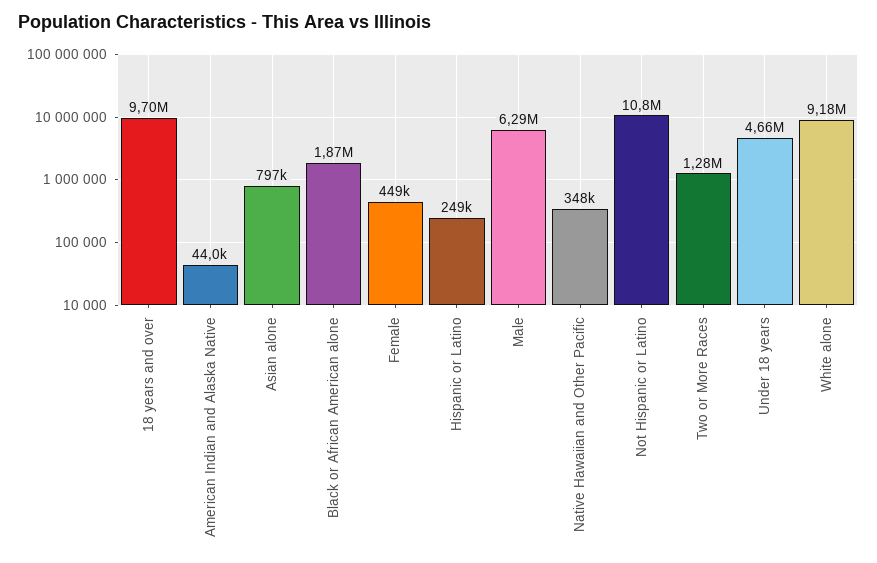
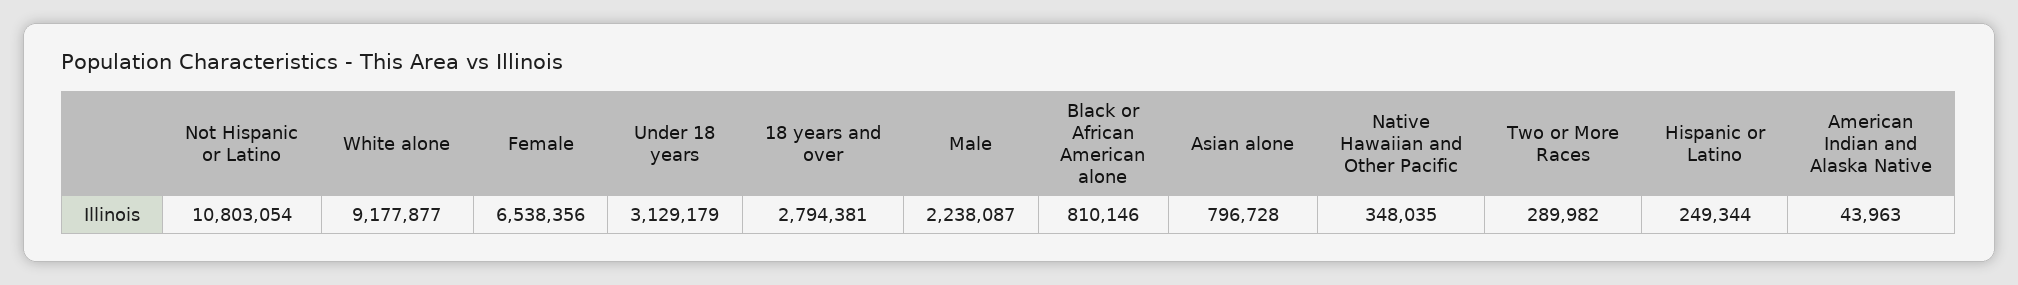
  {
-   "18 years and over": 9700000,
+   "18 years and over": 2794381,
    "American Indian and Alaska Native": 43963,
    "Asian alone": 796728,
-   "Black or African American alone": 1870000,
+   "Black or African American alone": 810146,
-   "Female": 449000,
+   "Female": 6538356,
    "Hispanic or Latino": 249344,
-   "Male": 6290000,
+   "Male": 2238087,
    "Native Hawaiian and Other Pacific": 348035,
    "Not Hispanic or Latino": 10803054,
-   "Two or More Races": 1280000,
+   "Two or More Races": 289982,
-   "Under 18 years": 4660000,
+   "Under 18 years": 3129179,
    "White alone": 9177877
  }

